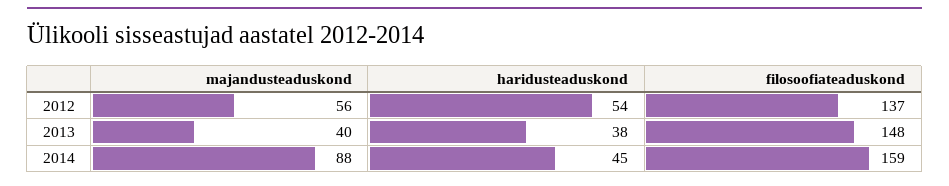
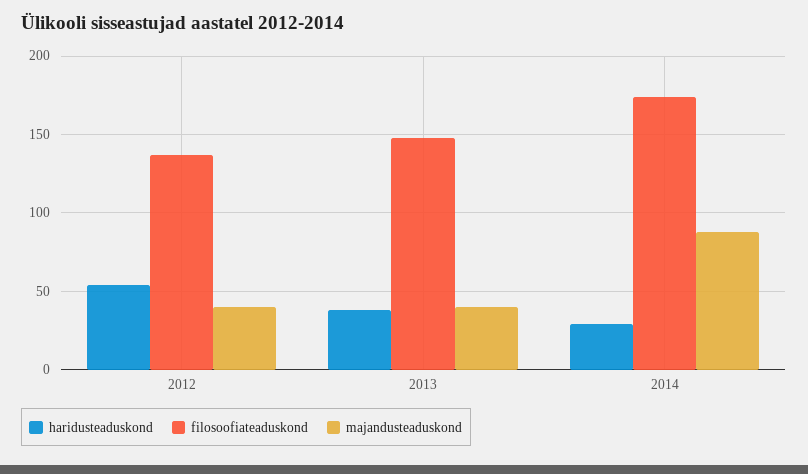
  {
    "majandusteaduskond": {
-     "2012": 56,
+     "2012": 40,
      "2013": 40,
      "2014": 88
    },
    "haridusteaduskond": {
      "2012": 54,
      "2013": 38,
-     "2014": 45
+     "2014": 30
    },
    "filosoofiateaduskond": {
      "2012": 137,
      "2013": 148,
-     "2014": 159
+     "2014": 175
    }
  }

